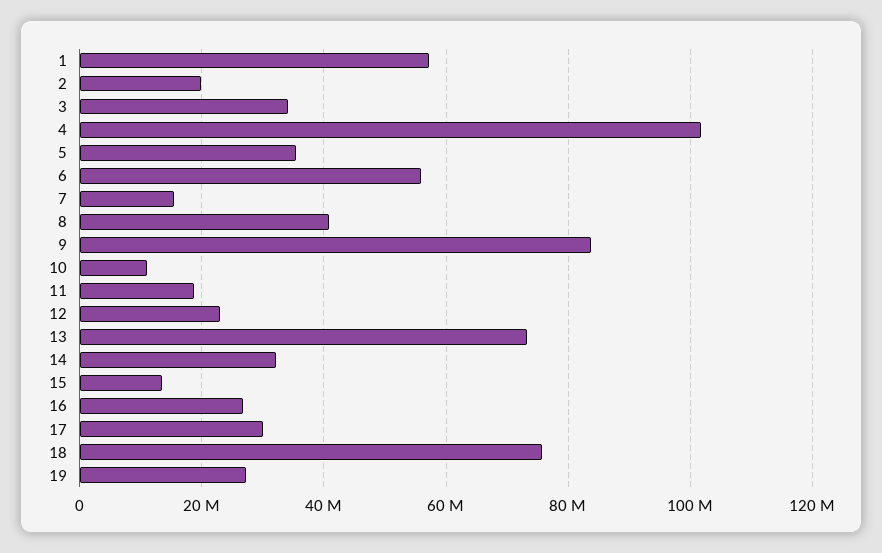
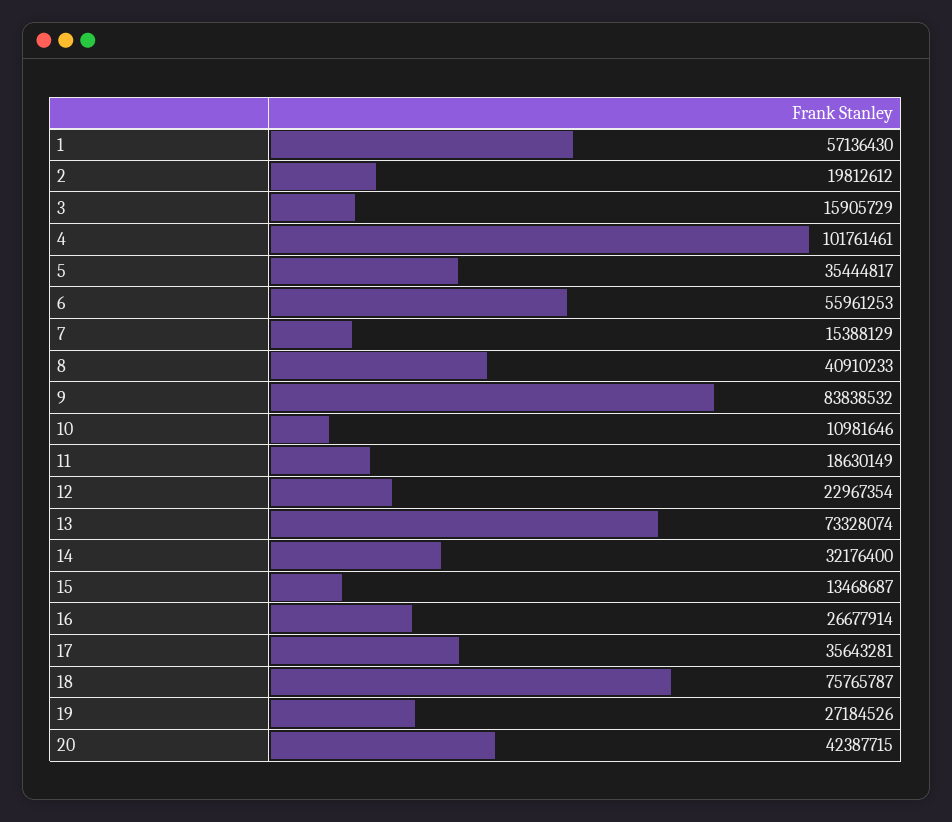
  {
    "1": 57136430,
    "2": 19812612,
-   "3": 34000000,
+   "3": 15905729,
    "4": 101761461,
    "5": 35444817,
    "6": 55961253,
    "7": 15388129,
    "8": 40910233,
    "9": 83838532,
    "10": 10981646,
    "11": 18630149,
    "12": 22967354,
    "13": 73328074,
    "14": 32176400,
    "15": 13468687,
    "16": 26677914,
-   "17": 30000000,
+   "17": 35643281,
    "18": 75765787,
-   "19": 27184526
+   "19": 27184526,
+   "20": 42387715
  }

